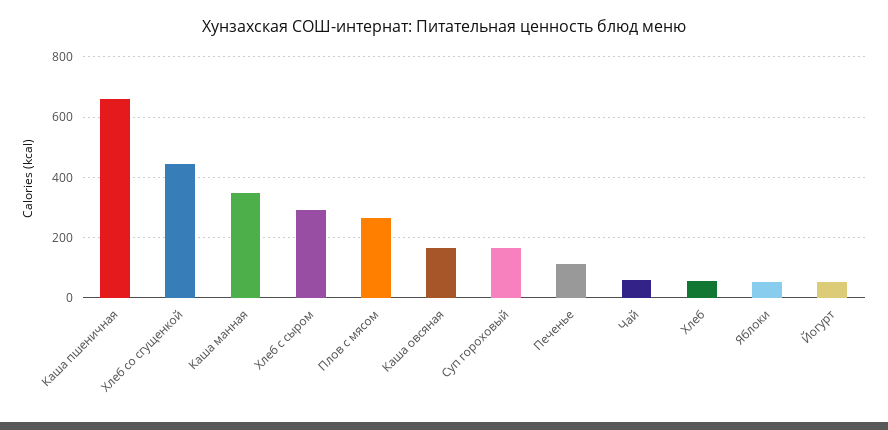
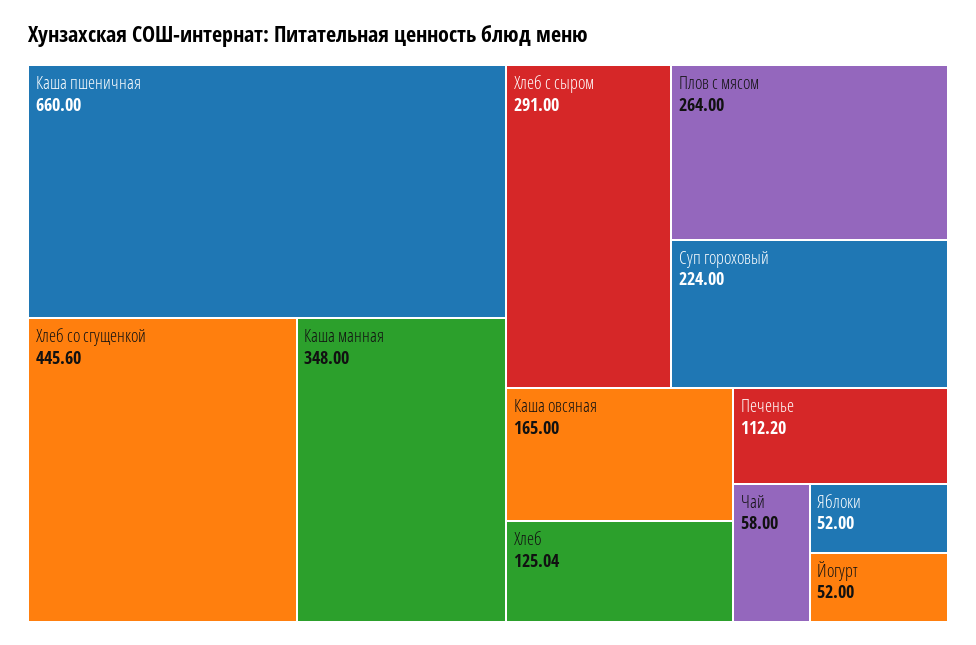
  {
    "Каша пшеничная": 660,
    "Хлеб со сгущенкой": 445.6,
    "Каша манная": 348,
    "Хлеб с сыром": 291,
    "Плов с мясом": 264,
    "Каша овсяная": 165,
-   "Суп гороховый": 160,
+   "Суп гороховый": 224,
    "Печенье": 112.2,
    "Чай": 58,
-   "Хлеб": 60,
+   "Хлеб": 125.04,
    "Яблоки": 52,
    "Йогурт": 52
  }

